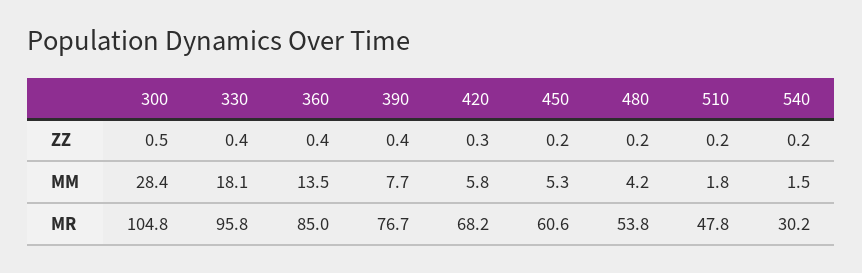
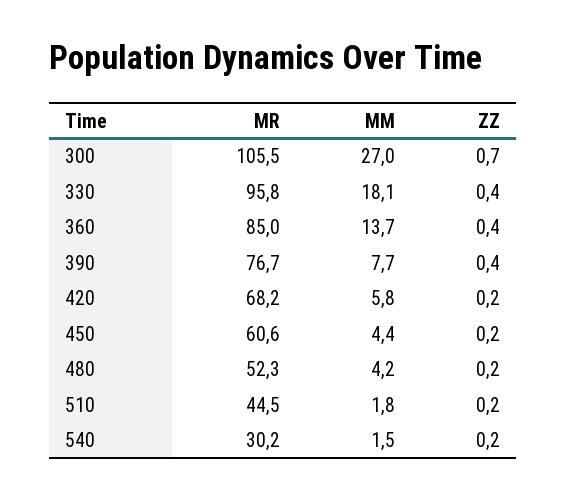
  {
    "300": {
-     "ZZ": 0.5,
+     "ZZ": 0.7,
-     "MM": 28.4,
+     "MM": 27,
-     "MR": 104.8
+     "MR": 105.5
    },
    "330": {
      "ZZ": 0.4,
      "MM": 18.1,
      "MR": 95.8
    },
    "360": {
      "ZZ": 0.4,
-     "MM": 13.5,
+     "MM": 13.7,
      "MR": 85
    },
    "390": {
      "ZZ": 0.4,
      "MM": 7.7,
      "MR": 76.7
    },
    "420": {
-     "ZZ": 0.3,
+     "ZZ": 0.2,
      "MM": 5.8,
      "MR": 68.2
    },
    "450": {
      "ZZ": 0.2,
-     "MM": 5.3,
+     "MM": 4.4,
      "MR": 60.6
    },
    "480": {
      "ZZ": 0.2,
      "MM": 4.2,
-     "MR": 53.8
+     "MR": 52.3
    },
    "510": {
      "ZZ": 0.2,
      "MM": 1.8,
-     "MR": 47.8
+     "MR": 44.5
    },
    "540": {
      "ZZ": 0.2,
      "MM": 1.5,
      "MR": 30.2
    }
  }

